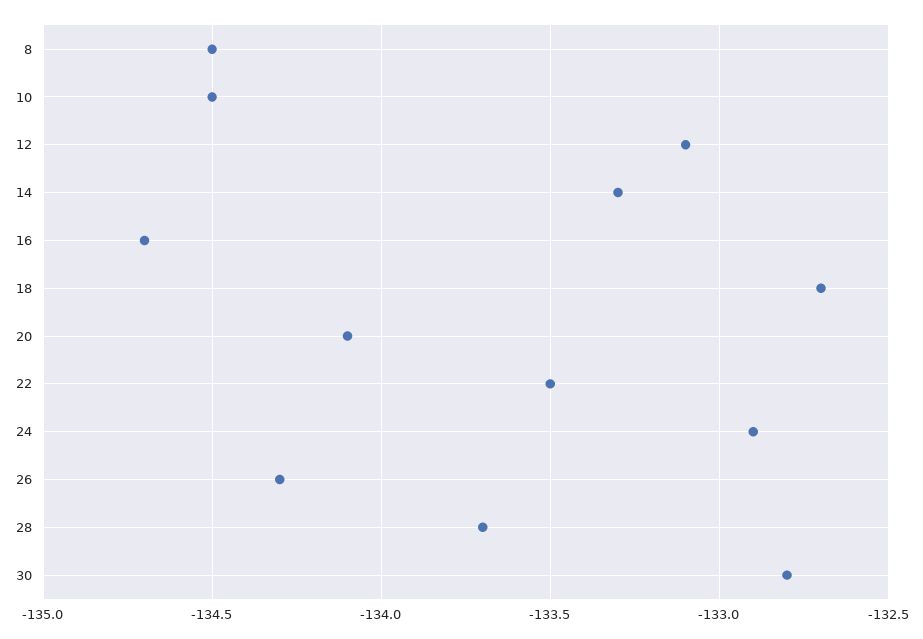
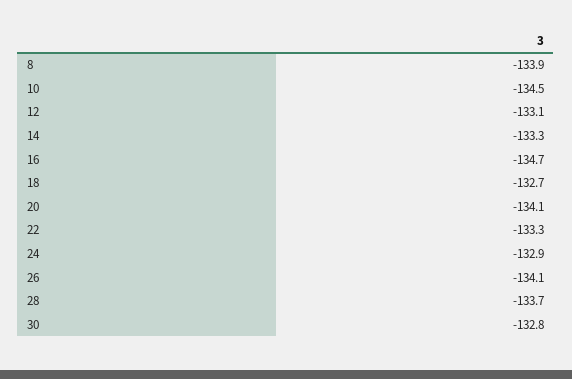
  {
-   "8": -134.5,
+   "8": -133.9,
    "10": -134.5,
    "12": -133.1,
    "14": -133.3,
    "16": -134.7,
    "18": -132.7,
    "20": -134.1,
-   "22": -133.5,
+   "22": -133.3,
    "24": -132.9,
-   "26": -134.3,
+   "26": -134.1,
    "28": -133.7,
    "30": -132.8
  }

